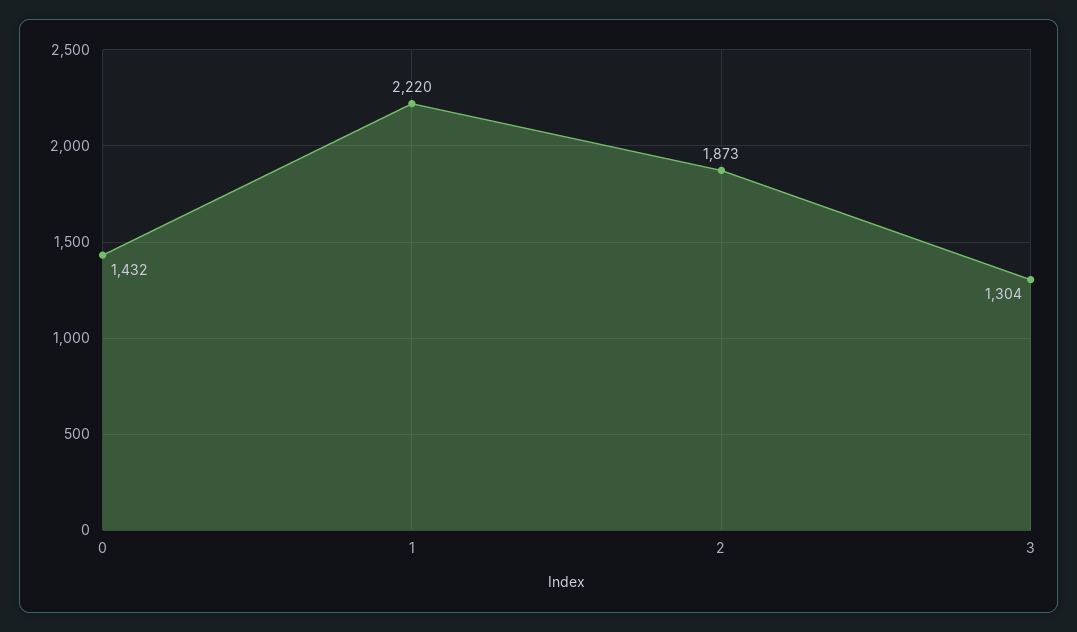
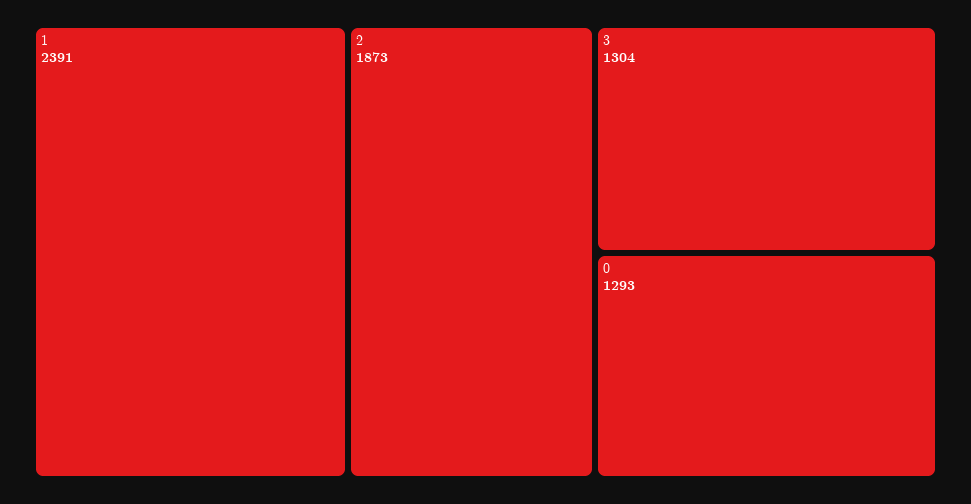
  {
-   "0": 1432,
+   "0": 1293,
-   "1": 2220,
+   "1": 2391,
    "2": 1873,
    "3": 1304
  }

